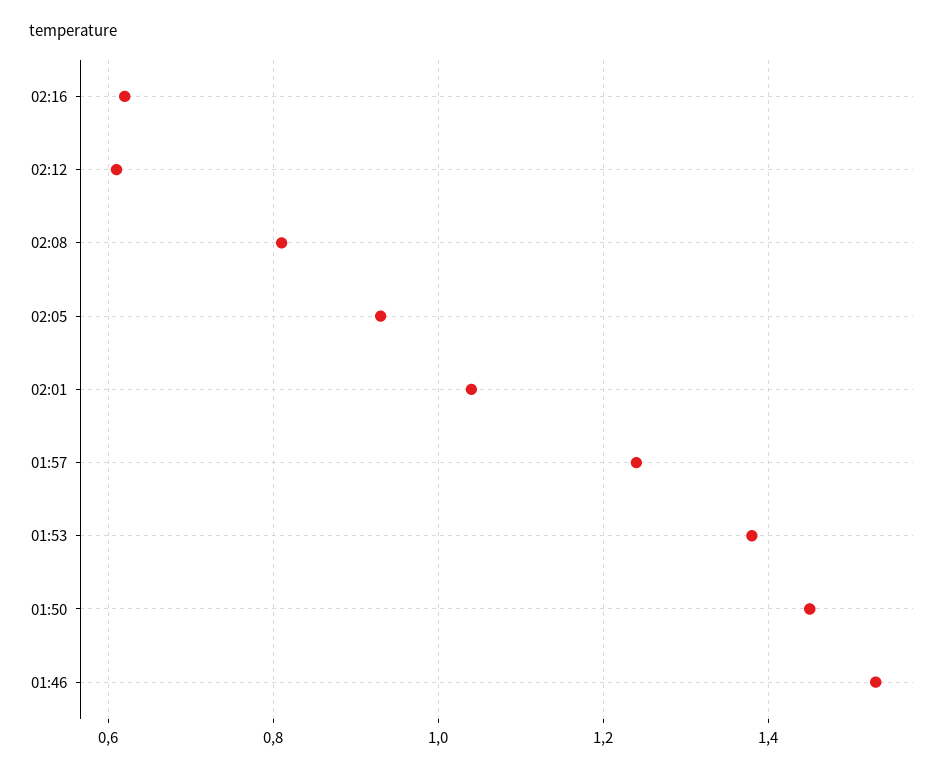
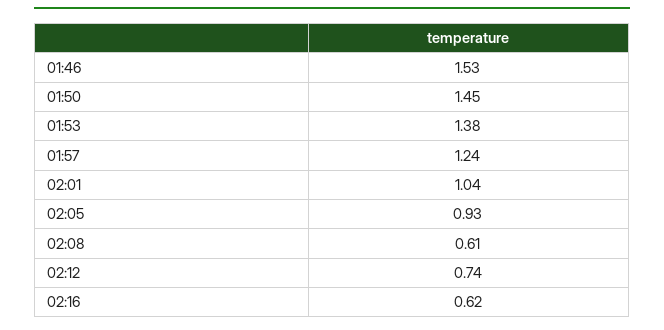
  {
    "02:16": 0.62,
-   "02:12": 0.6,
+   "02:12": 0.74,
-   "02:08": 0.8,
+   "02:08": 0.61,
    "02:05": 0.93,
    "02:01": 1.04,
    "01:57": 1.24,
    "01:53": 1.38,
    "01:50": 1.45,
    "01:46": 1.53
  }

